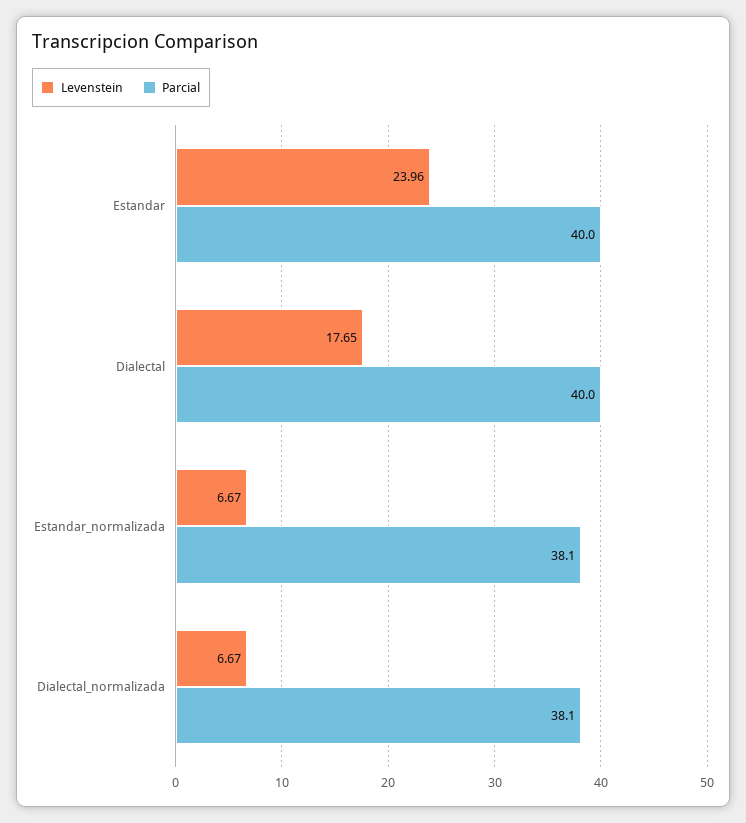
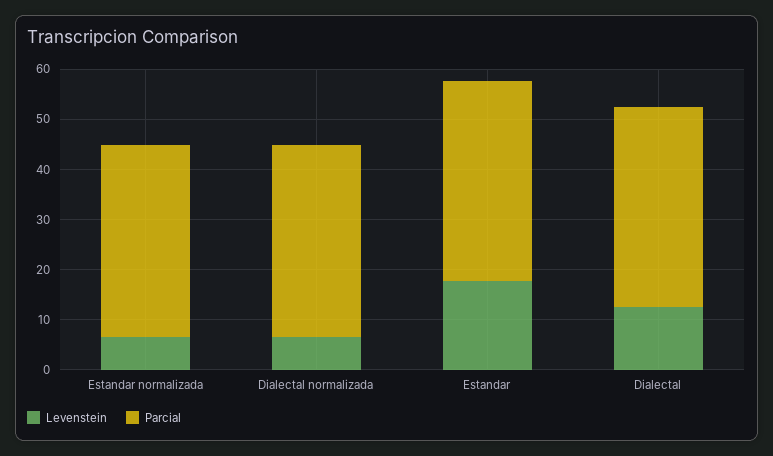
  {
    "Levenstein": {
-     "Estandar": 23.96,
+     "Estandar": 18,
-     "Dialectal": 17.65,
+     "Dialectal": 12,
      "Estandar_normalizada": 6.67,
      "Dialectal_normalizada": 6.67
    },
    "Parcial": {
      "Estandar": 40,
      "Dialectal": 40,
      "Estandar_normalizada": 38.1,
      "Dialectal_normalizada": 38.1
    }
  }

